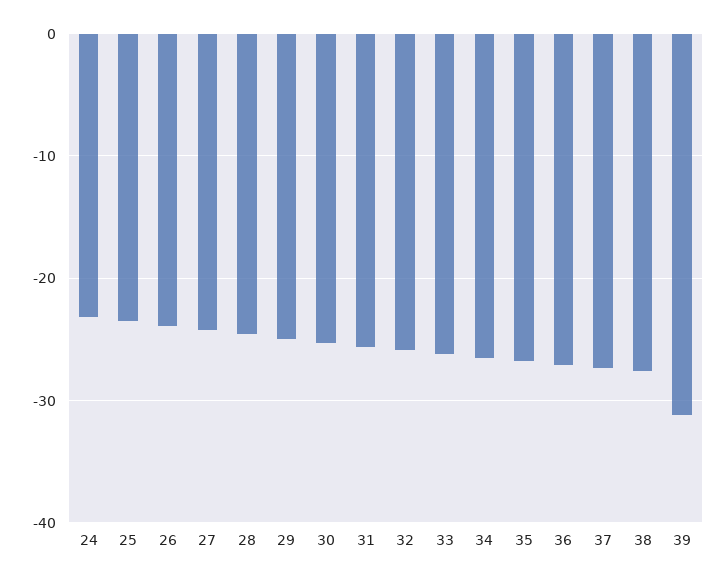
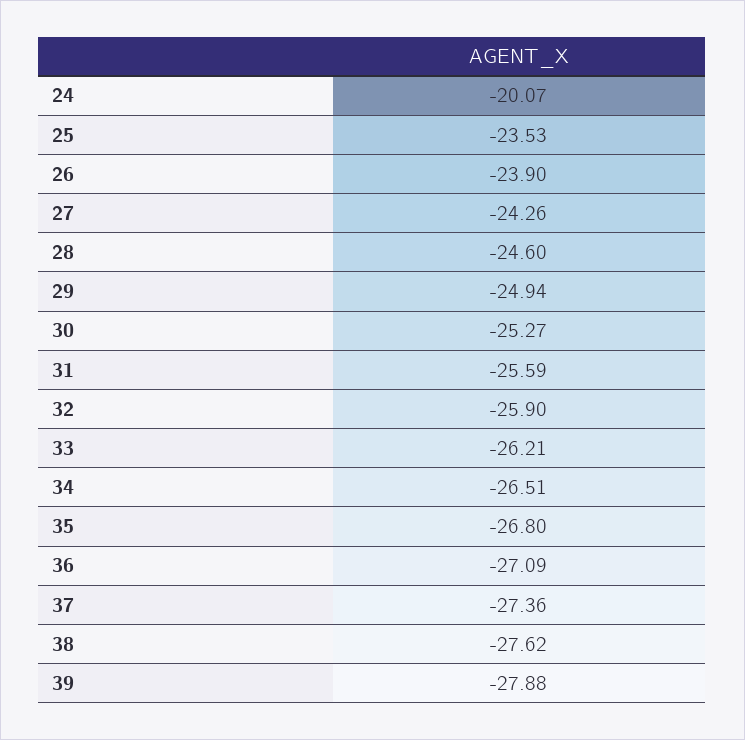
  {
-   "24": -23,
+   "24": -20.07,
    "25": -23.53,
    "26": -23.9,
    "27": -24.26,
    "28": -24.6,
    "29": -24.94,
    "30": -25.27,
    "31": -25.59,
    "32": -25.9,
    "33": -26.21,
    "34": -26.51,
    "35": -26.8,
    "36": -27.09,
    "37": -27.36,
    "38": -27.62,
-   "39": -31
+   "39": -27.88
  }

